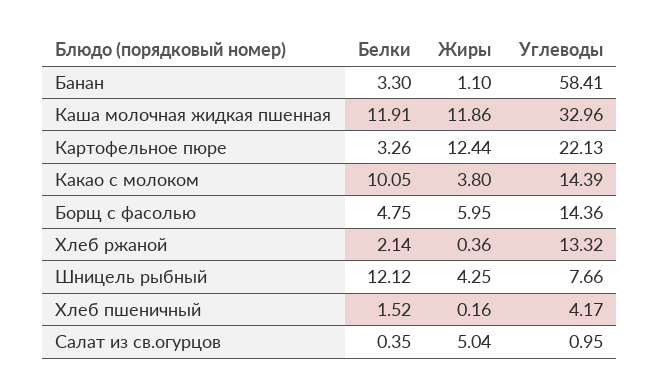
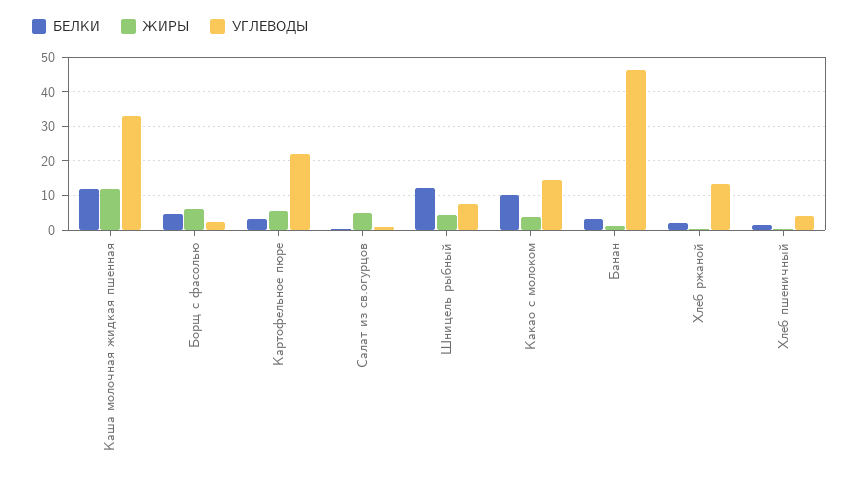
  {
    "Белки": {
      "Банан": 3.3,
      "Каша молочная жидкая пшенная": 11.91,
      "Картофельное пюре": 3.26,
      "Какао с молоком": 10.05,
      "Борщ с фасолью": 4.75,
      "Хлеб ржаной": 2.14,
      "Шницель рыбный": 12.12,
      "Хлеб пшеничный": 1.52,
      "Салат из св.огурцов": 0.35
    },
    "Жиры": {
      "Банан": 1.1,
      "Каша молочная жидкая пшенная": 11.86,
-     "Картофельное пюре": 12.44,
+     "Картофельное пюре": 6,
      "Какао с молоком": 3.8,
      "Борщ с фасолью": 5.95,
      "Хлеб ржаной": 0.36,
      "Шницель рыбный": 4.25,
      "Хлеб пшеничный": 0.16,
      "Салат из св.огурцов": 5.04
    },
    "Углеводы": {
-     "Банан": 58.41,
+     "Банан": 46,
      "Каша молочная жидкая пшенная": 32.96,
      "Картофельное пюре": 22.13,
      "Какао с молоком": 14.39,
-     "Борщ с фасолью": 14.36,
+     "Борщ с фасолью": 2,
      "Хлеб ржаной": 13.32,
      "Шницель рыбный": 7.66,
      "Хлеб пшеничный": 4.17,
      "Салат из св.огурцов": 0.95
    }
  }

